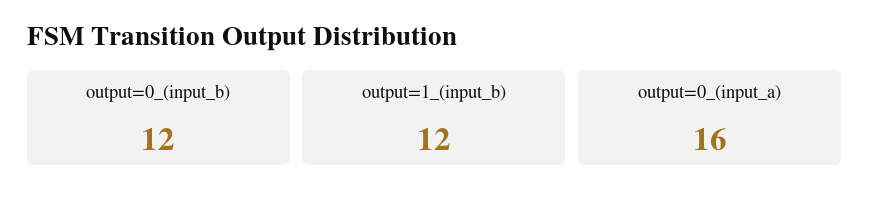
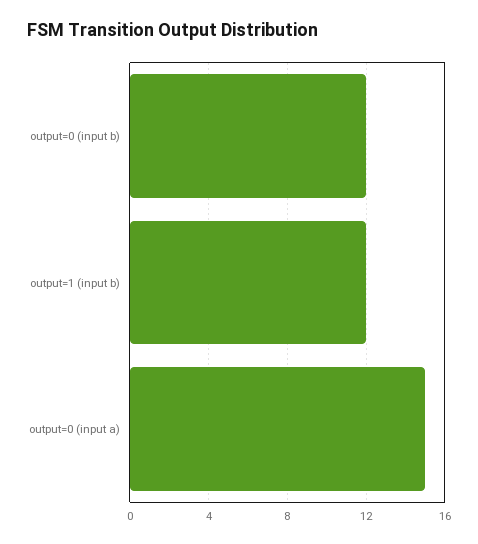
  {
    "output=0_(input_b)": 12,
    "output=1_(input_b)": 12,
-   "output=0_(input_a)": 16
+   "output=0_(input_a)": 15
  }

